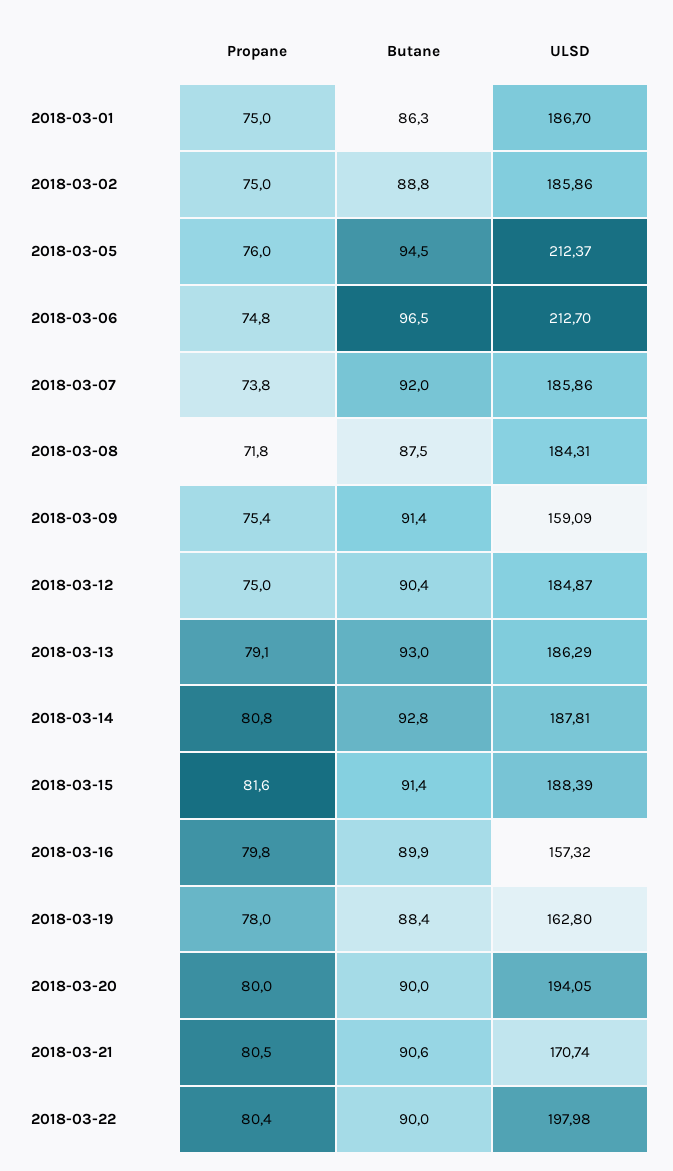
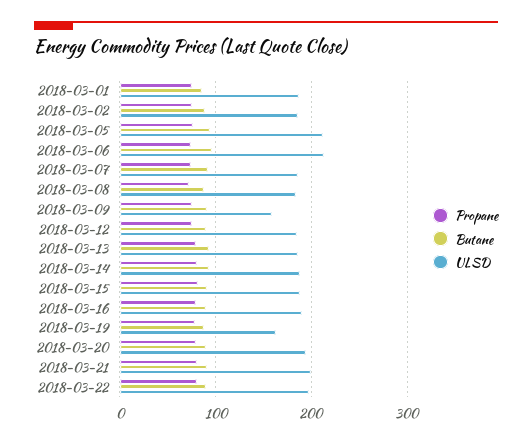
  {
    "Propane": {
      "2018-03-01": 75,
      "2018-03-02": 75,
      "2018-03-05": 76,
      "2018-03-06": 74.8,
      "2018-03-07": 73.8,
      "2018-03-08": 71.8,
      "2018-03-09": 75.4,
      "2018-03-12": 75,
      "2018-03-13": 79.1,
      "2018-03-14": 80.8,
      "2018-03-15": 81.6,
      "2018-03-16": 79.8,
      "2018-03-19": 78,
      "2018-03-20": 80,
      "2018-03-21": 80.5,
      "2018-03-22": 80.4
    },
    "Butane": {
      "2018-03-01": 86.3,
      "2018-03-02": 88.8,
      "2018-03-05": 94.5,
      "2018-03-06": 96.5,
      "2018-03-07": 92,
      "2018-03-08": 87.5,
      "2018-03-09": 91.4,
      "2018-03-12": 90.4,
      "2018-03-13": 93,
      "2018-03-14": 92.8,
      "2018-03-15": 91.4,
      "2018-03-16": 89.9,
      "2018-03-19": 88.4,
      "2018-03-20": 90,
      "2018-03-21": 90.6,
      "2018-03-22": 90
    },
    "ULSD": {
      "2018-03-01": 186.7,
      "2018-03-02": 185.86,
      "2018-03-05": 212.37,
      "2018-03-06": 212.7,
      "2018-03-07": 185.86,
      "2018-03-08": 184.31,
      "2018-03-09": 159.09,
      "2018-03-12": 184.87,
      "2018-03-13": 186.29,
      "2018-03-14": 187.81,
      "2018-03-15": 188.39,
-     "2018-03-16": 157.32,
+     "2018-03-16": 190,
      "2018-03-19": 162.8,
      "2018-03-20": 194.05,
-     "2018-03-21": 170.74,
+     "2018-03-21": 200,
      "2018-03-22": 197.98
    }
  }

